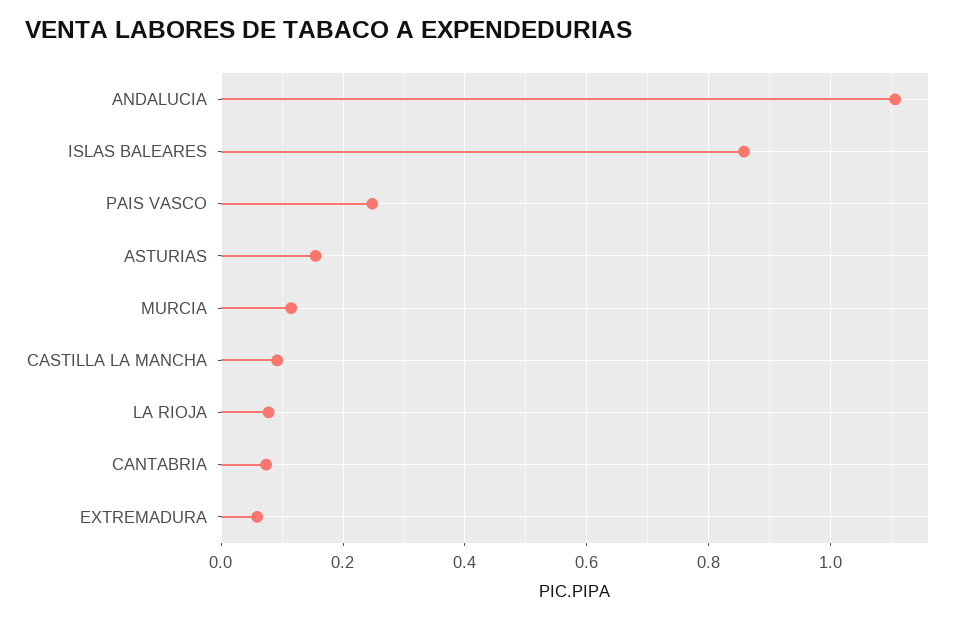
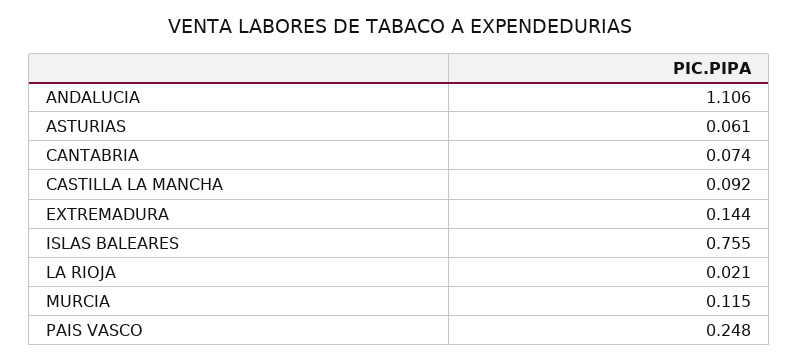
  {
    "ANDALUCIA": 1.106,
-   "ISLAS BALEARES": 0.86,
+   "ISLAS BALEARES": 0.755,
    "PAIS VASCO": 0.248,
-   "ASTURIAS": 0.16,
+   "ASTURIAS": 0.061,
    "MURCIA": 0.115,
    "CASTILLA LA MANCHA": 0.092,
-   "LA RIOJA": 0.08,
+   "LA RIOJA": 0.021,
    "CANTABRIA": 0.074,
-   "EXTREMADURA": 0.06
+   "EXTREMADURA": 0.144
  }

